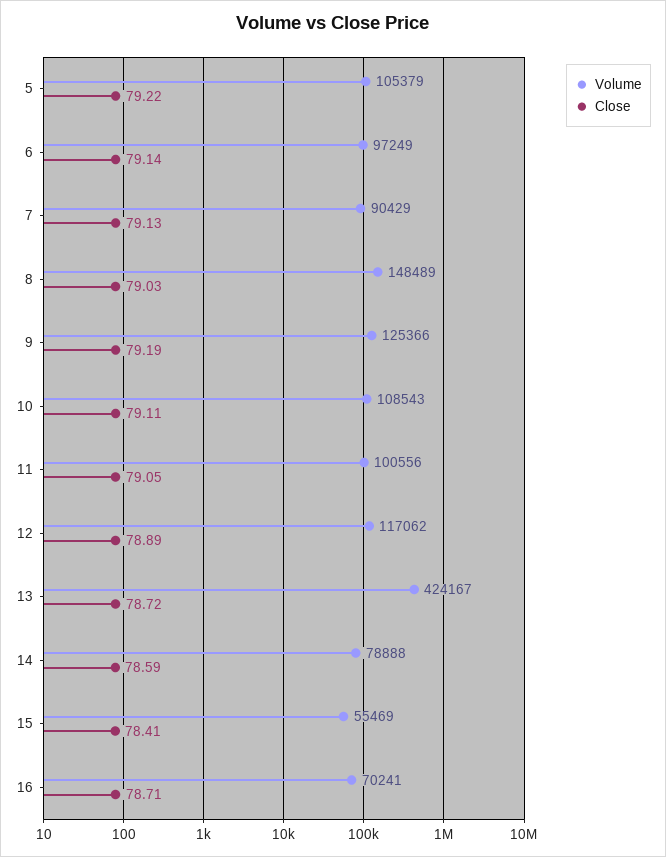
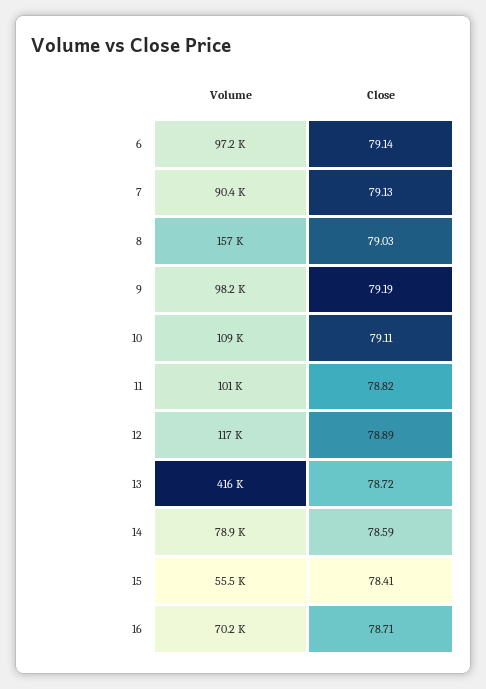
  {
    "Volume": {
-     "5": 105379,
      "6": 97249,
      "7": 90429,
-     "8": 148489,
+     "8": 157000,
-     "9": 125366,
+     "9": 98200,
      "10": 108543,
      "11": 100556,
      "12": 117062,
-     "13": 424167,
+     "13": 416000,
      "14": 78888,
      "15": 55469,
      "16": 70241
    },
    "Close": {
-     "5": 79.22,
      "6": 79.14,
      "7": 79.13,
      "8": 79.03,
      "9": 79.19,
      "10": 79.11,
-     "11": 79.05,
+     "11": 78.82,
      "12": 78.89,
      "13": 78.72,
      "14": 78.59,
      "15": 78.41,
      "16": 78.71
    }
  }

